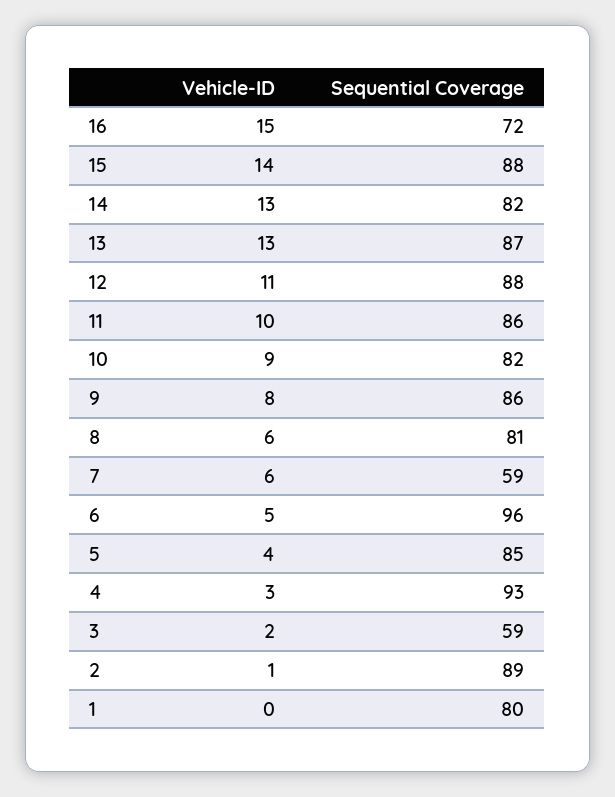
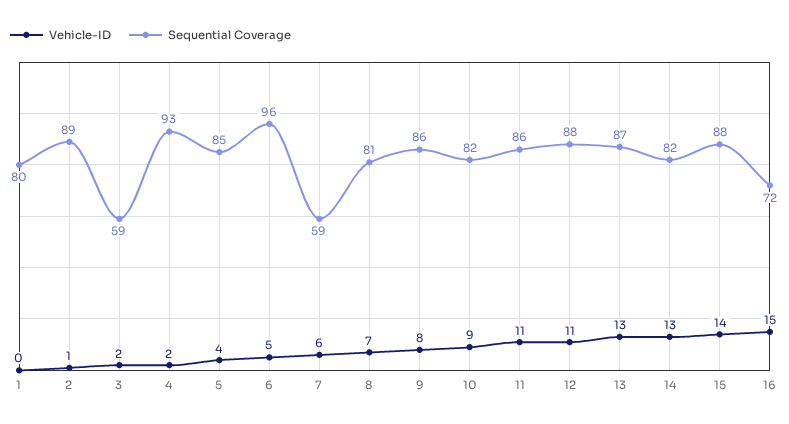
  {
    "Vehicle-ID": {
      "16": 15,
      "15": 14,
      "14": 13,
      "13": 13,
      "12": 11,
-     "11": 10,
+     "11": 11,
      "10": 9,
      "9": 8,
-     "8": 6,
+     "8": 7,
      "7": 6,
      "6": 5,
      "5": 4,
-     "4": 3,
+     "4": 2,
      "3": 2,
      "2": 1,
      "1": 0
    },
    "Sequential Coverage": {
      "16": 72,
      "15": 88,
      "14": 82,
      "13": 87,
      "12": 88,
      "11": 86,
      "10": 82,
      "9": 86,
      "8": 81,
      "7": 59,
      "6": 96,
      "5": 85,
      "4": 93,
      "3": 59,
      "2": 89,
      "1": 80
    }
  }

